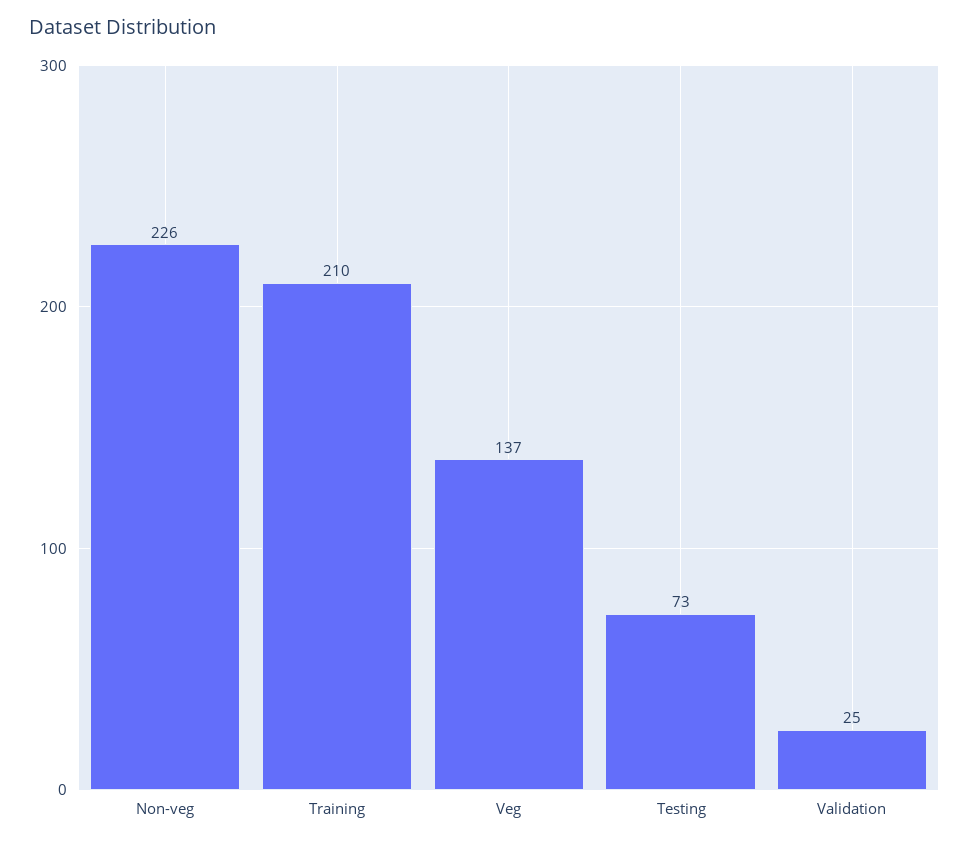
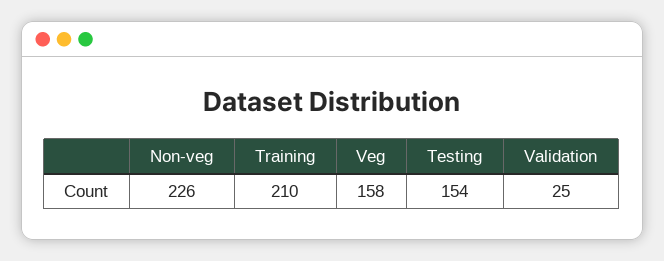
  {
    "Non-veg": 226,
    "Training": 210,
-   "Veg": 137,
+   "Veg": 158,
-   "Testing": 73,
+   "Testing": 154,
    "Validation": 25
  }

